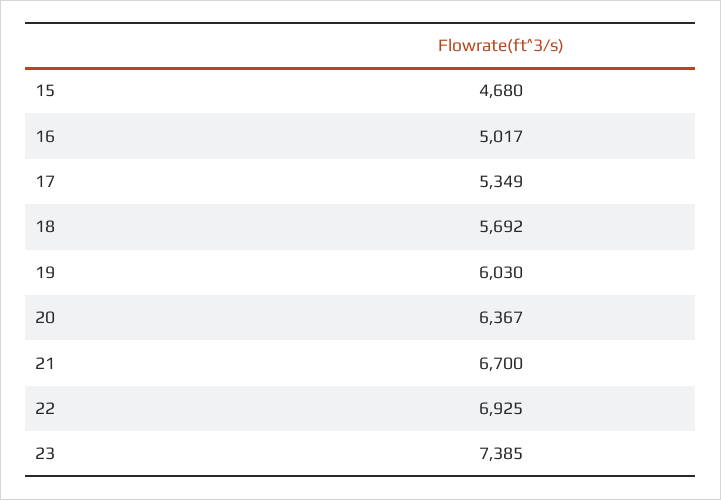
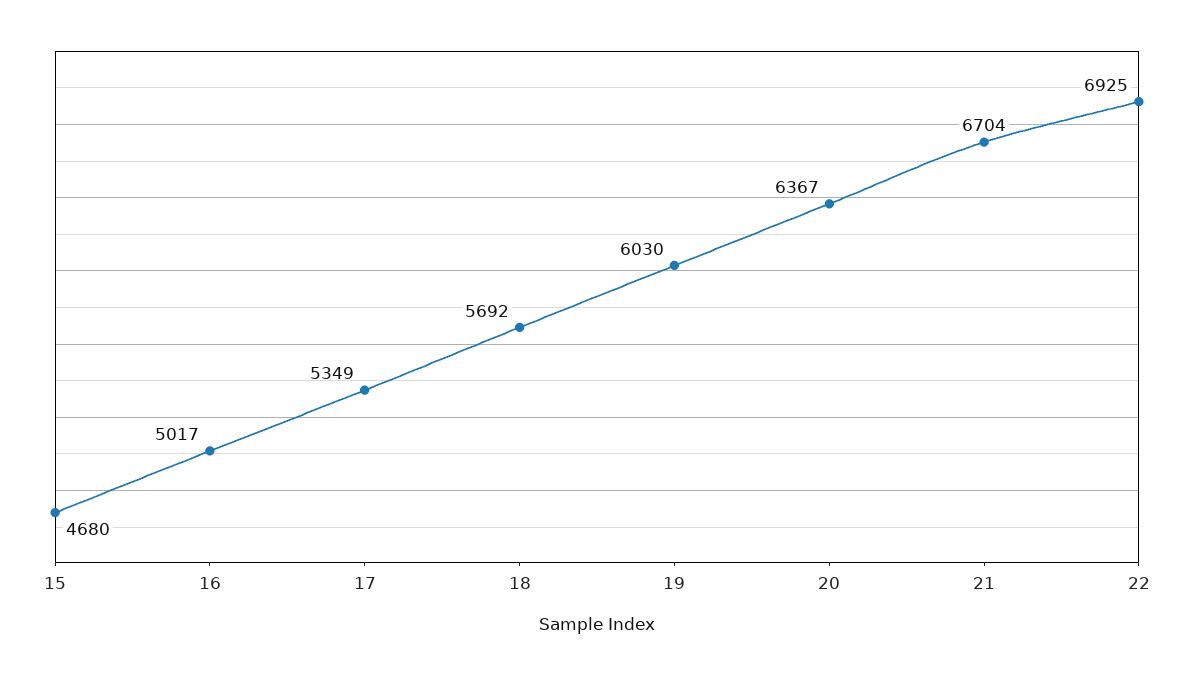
  {
    "15": 4680,
    "16": 5017,
    "17": 5349,
    "18": 5692,
    "19": 6030,
    "20": 6367,
-   "21": 6700,
+   "21": 6704,
-   "22": 6925,
+   "22": 6925
-   "23": 7385
  }

